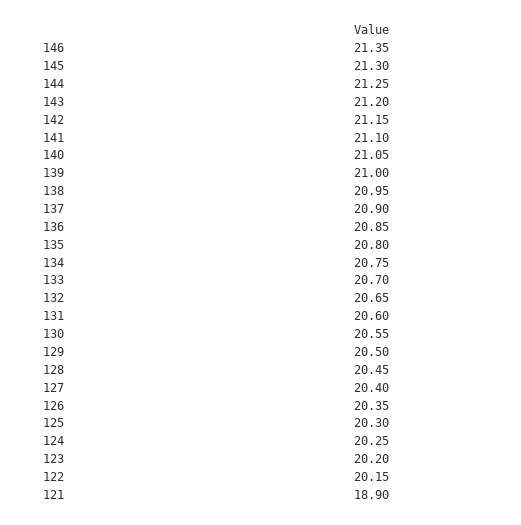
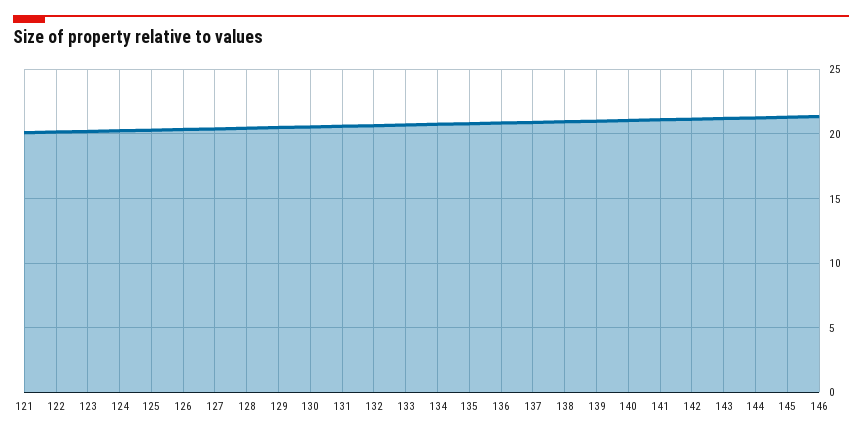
  {
    "146": 21.35,
    "145": 21.3,
    "144": 21.25,
    "143": 21.2,
    "142": 21.15,
    "141": 21.1,
    "140": 21.05,
    "139": 21,
    "138": 20.95,
    "137": 20.9,
    "136": 20.85,
    "135": 20.8,
    "134": 20.75,
    "133": 20.7,
    "132": 20.65,
    "131": 20.6,
    "130": 20.55,
    "129": 20.5,
    "128": 20.45,
    "127": 20.4,
    "126": 20.35,
    "125": 20.3,
    "124": 20.25,
    "123": 20.2,
    "122": 20.15,
-   "121": 18.9
+   "121": 20
  }

